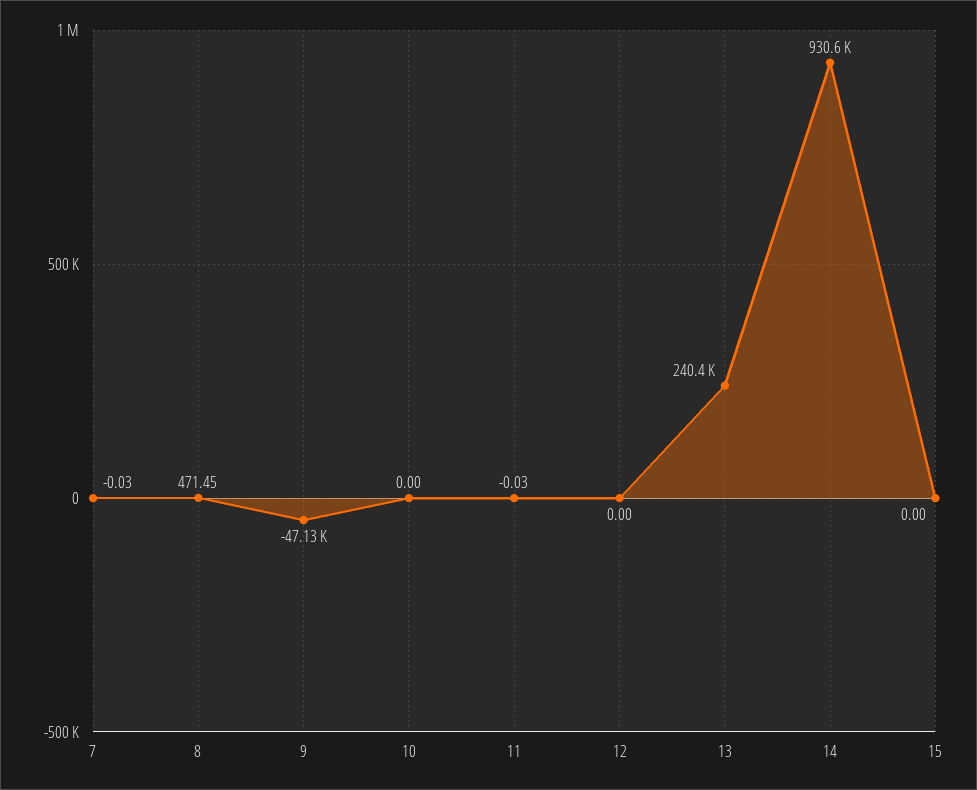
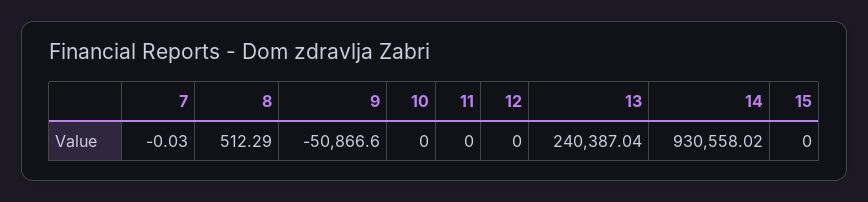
  {
    "7": -0.03,
-   "8": 471.45,
+   "8": 512.29,
-   "9": -47130,
+   "9": -50866.6,
    "10": 0,
-   "11": -0.03,
+   "11": 0,
    "12": 0,
    "13": 240387.04,
    "14": 930558.02,
    "15": 0
  }

